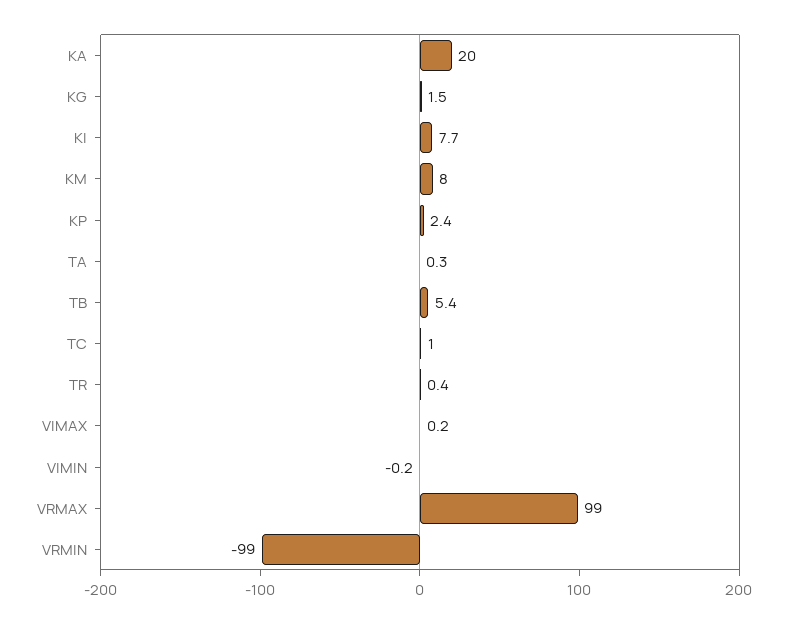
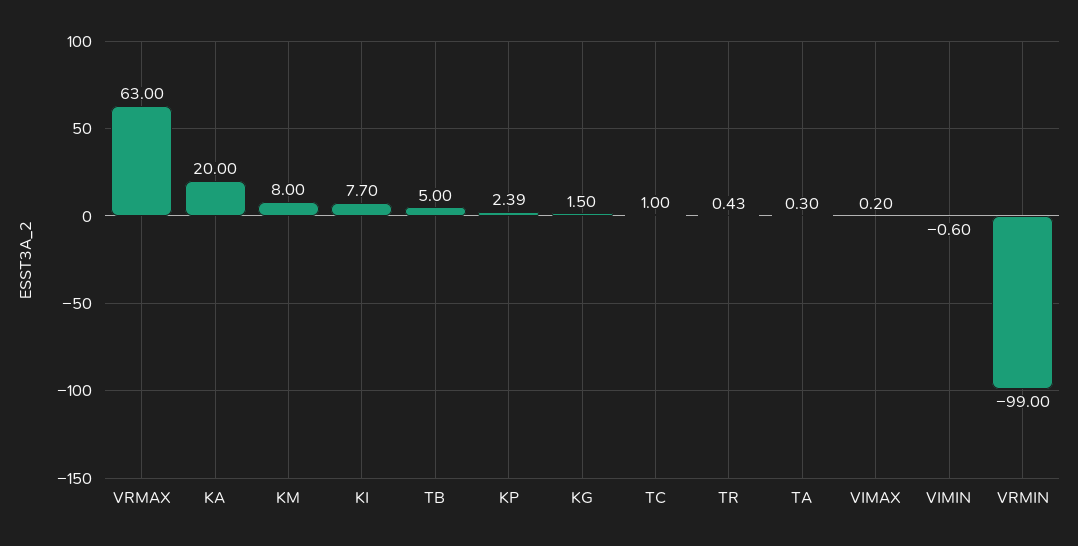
  {
    "KA": 20,
    "KG": 1.5,
    "KI": 7.7,
    "KM": 8,
    "KP": 2.39,
    "TA": 0.3,
-   "TB": 5.4,
+   "TB": 5,
    "TC": 1,
    "TR": 0.43,
    "VIMAX": 0.2,
-   "VIMIN": -0.2,
+   "VIMIN": -0.6,
-   "VRMAX": 99,
+   "VRMAX": 63,
    "VRMIN": -99
  }

